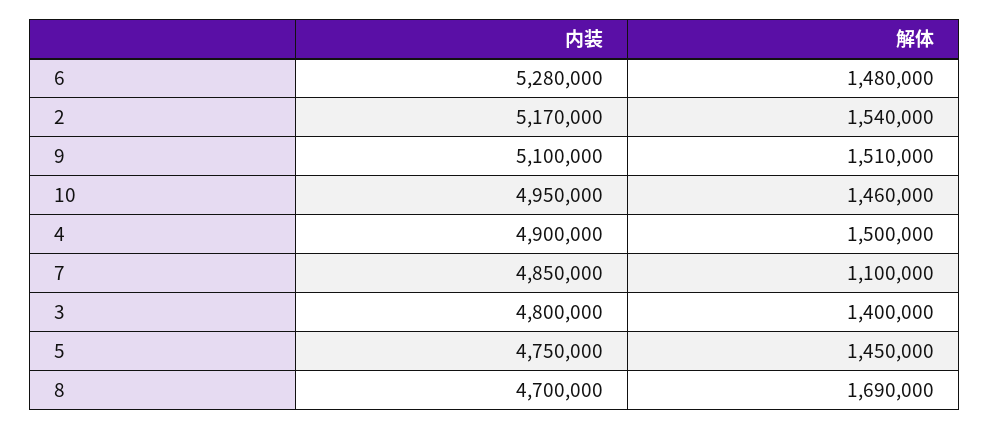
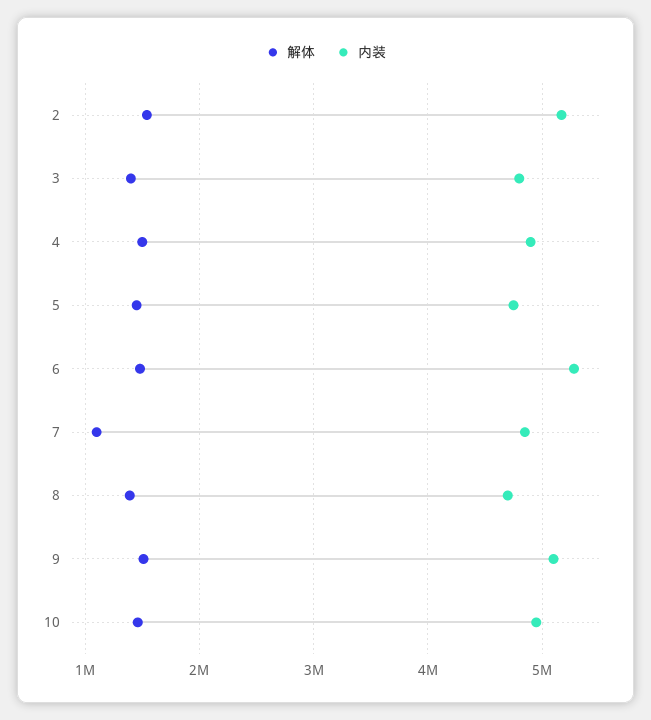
  {
    "内装": {
      "6": 5280000,
      "2": 5170000,
      "9": 5100000,
      "10": 4950000,
      "4": 4900000,
      "7": 4850000,
      "3": 4800000,
      "5": 4750000,
      "8": 4700000
    },
    "解体": {
      "6": 1480000,
      "2": 1540000,
      "9": 1510000,
      "10": 1460000,
      "4": 1500000,
      "7": 1100000,
      "3": 1400000,
      "5": 1450000,
-     "8": 1690000
+     "8": 1400000
    }
  }

